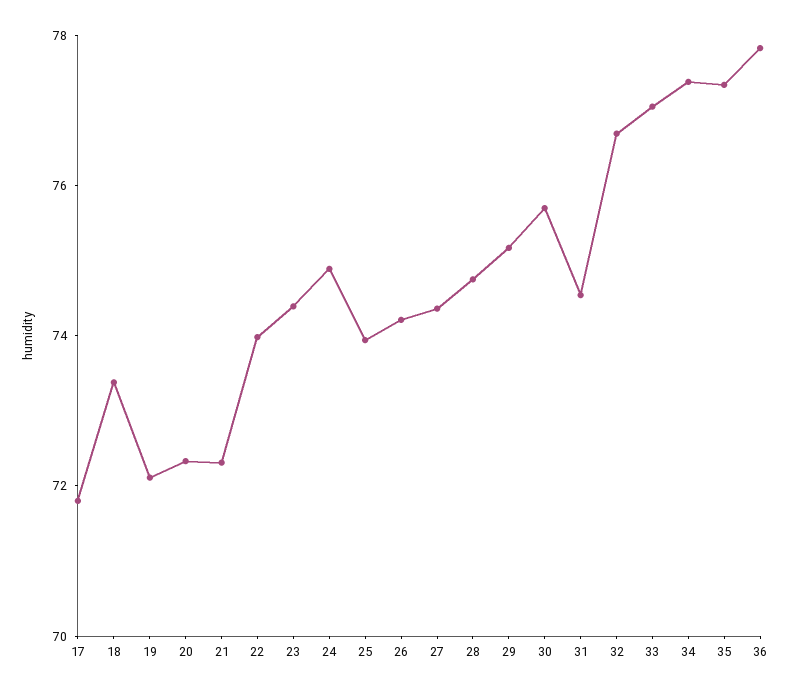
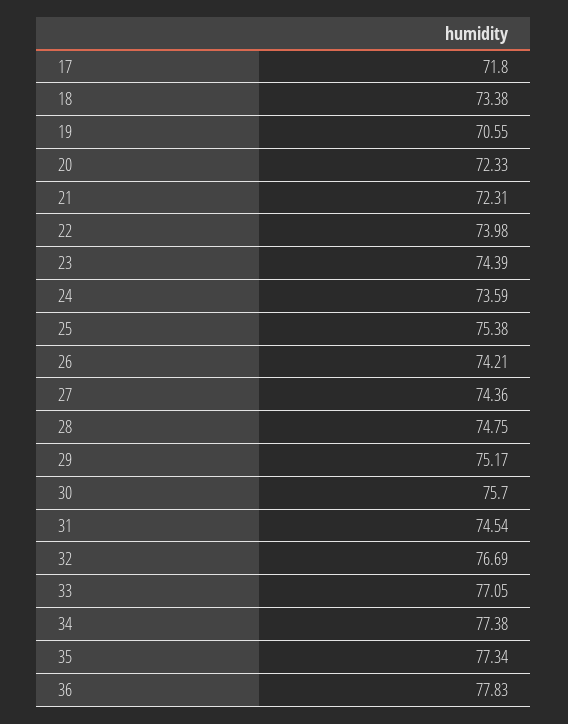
  {
    "17": 71.8,
    "18": 73.38,
-   "19": 72,
+   "19": 70.55,
    "20": 72.33,
    "21": 72.31,
    "22": 73.98,
    "23": 74.39,
-   "24": 75,
+   "24": 73.59,
-   "25": 74,
+   "25": 75.38,
    "26": 74.21,
    "27": 74.36,
    "28": 74.75,
    "29": 75.17,
    "30": 75.7,
    "31": 74.54,
    "32": 76.69,
    "33": 77.05,
    "34": 77.38,
    "35": 77.34,
    "36": 77.83
  }

